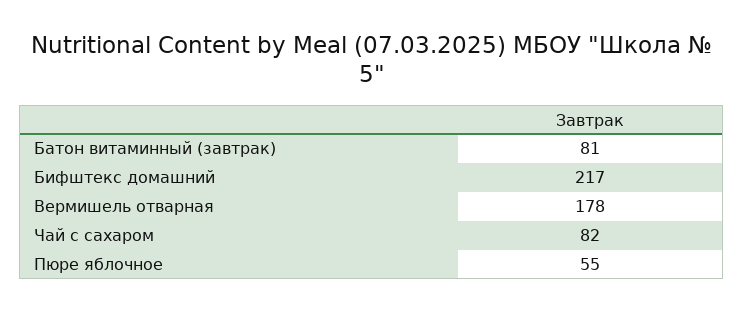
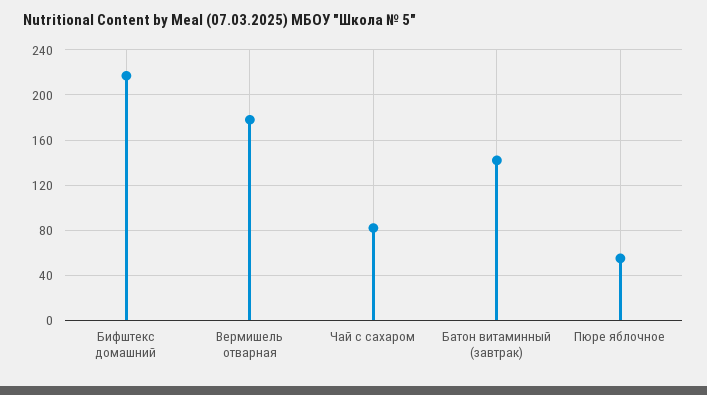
  {
-   "Батон витаминный (завтрак)": 81,
+   "Батон витаминный (завтрак)": 140,
    "Бифштекс домашний": 217,
    "Вермишель отварная": 178,
    "Чай с сахаром": 82,
    "Пюре яблочное": 55
  }

